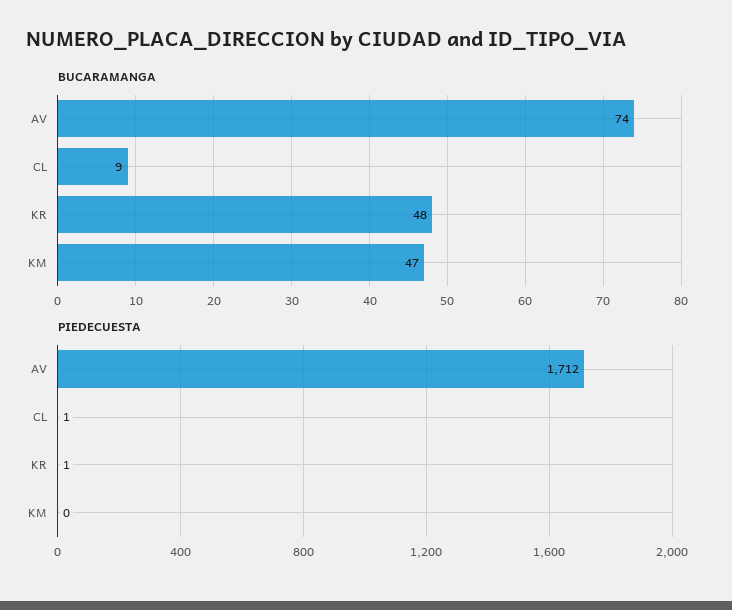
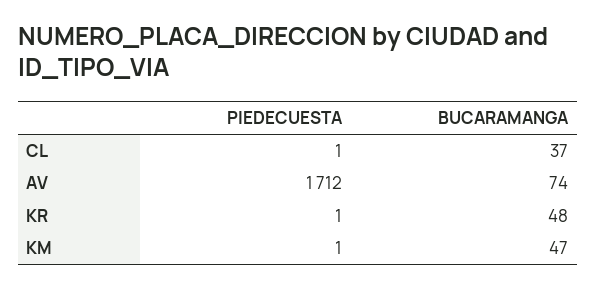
  {
    "BUCARAMANGA": {
      "AV": 74,
-     "CL": 9,
+     "CL": 37,
      "KR": 48,
      "KM": 47
    },
    "PIEDECUESTA": {
      "AV": 1712,
      "CL": 1,
      "KR": 1,
-     "KM": 0
+     "KM": 1
    }
  }

